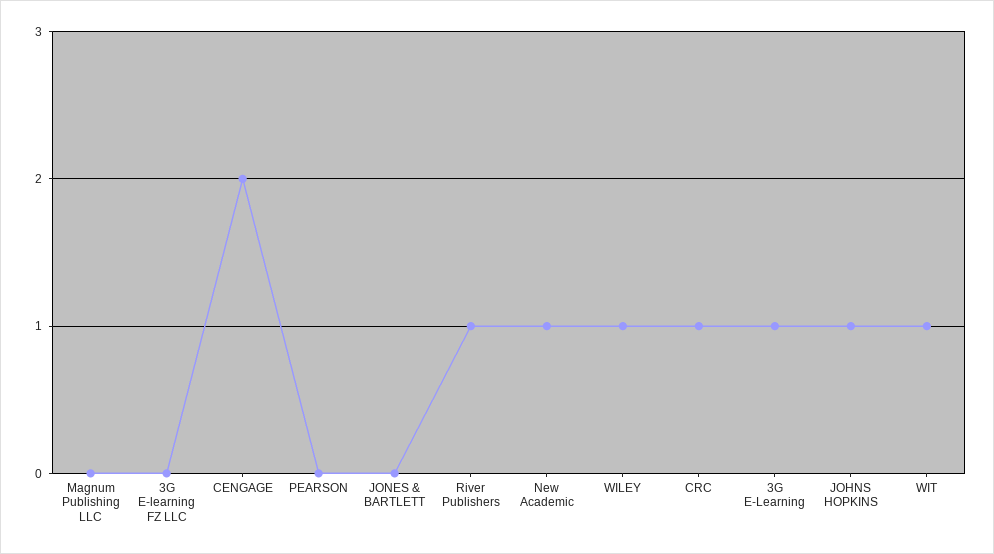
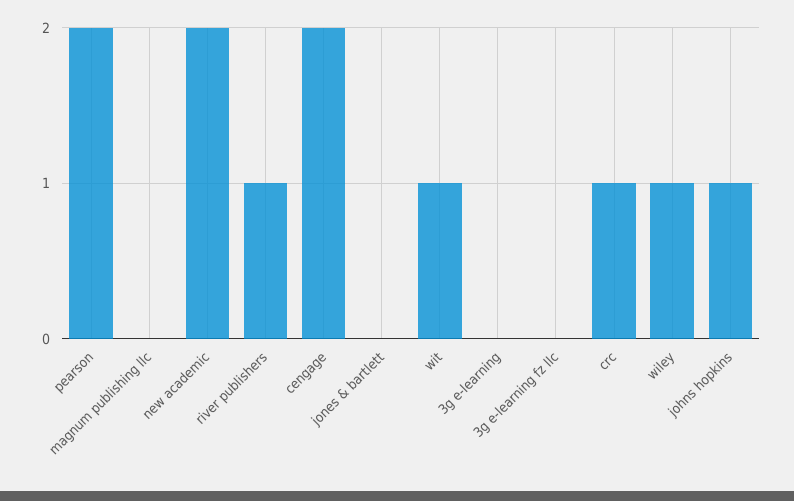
  {
    "Magnum Publishing LLC": 0,
    "3G E-learning FZ LLC": 0,
    "CENGAGE": 2,
-   "PEARSON": 0,
+   "PEARSON": 2,
    "JONES & BARTLETT": 0,
    "River Publishers": 1,
-   "New Academic": 1,
+   "New Academic": 2,
    "WILEY": 1,
    "CRC": 1,
-   "3G E-Learning": 1,
+   "3G E-Learning": 0,
    "JOHNS HOPKINS": 1,
    "WIT": 1
  }

